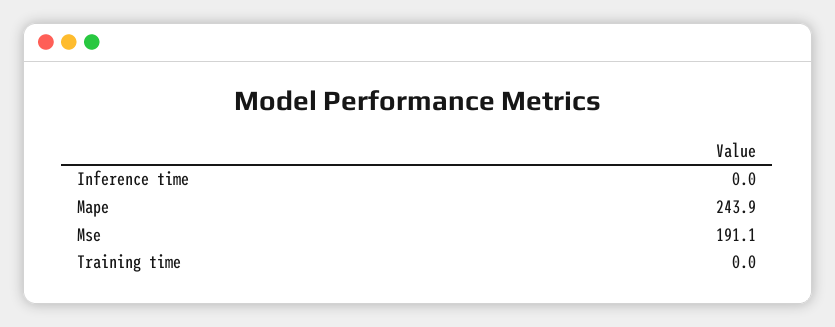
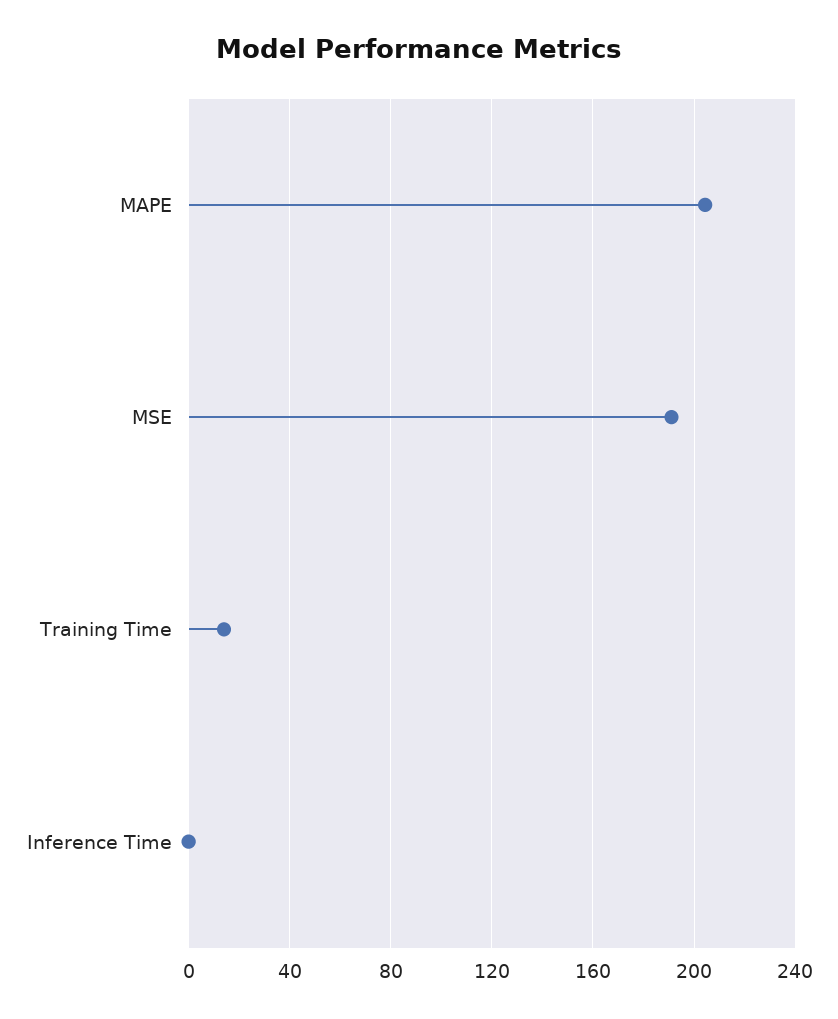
  {
    "Inference time": 0,
-   "Mape": 243.9,
+   "Mape": 205,
    "Mse": 191.1,
-   "Training time": 0
+   "Training time": 15
  }

